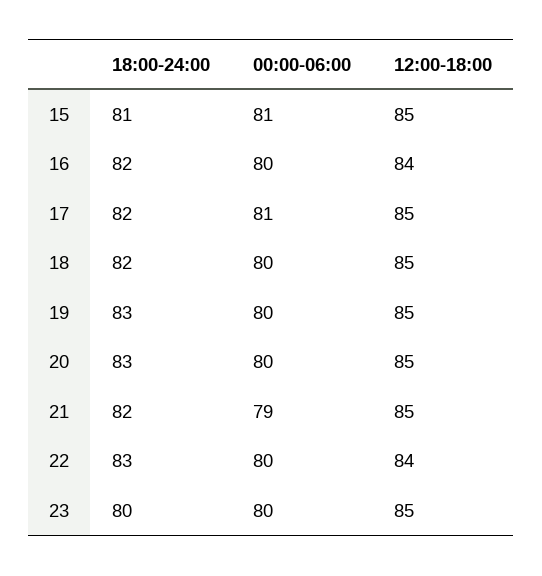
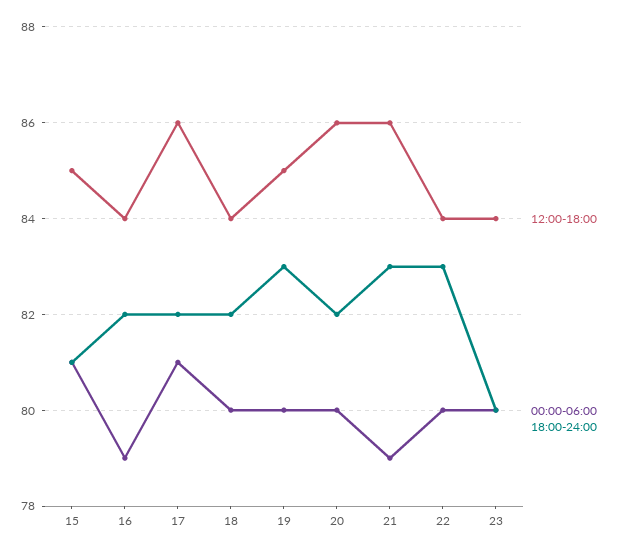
  {
    "18:00-24:00": {
      "15": 81,
      "16": 82,
      "17": 82,
      "18": 82,
      "19": 83,
-     "20": 83,
+     "20": 82,
-     "21": 82,
+     "21": 83,
      "22": 83,
      "23": 80
    },
    "00:00-06:00": {
      "15": 81,
-     "16": 80,
+     "16": 79,
      "17": 81,
      "18": 80,
      "19": 80,
      "20": 80,
      "21": 79,
      "22": 80,
      "23": 80
    },
    "12:00-18:00": {
      "15": 85,
      "16": 84,
-     "17": 85,
+     "17": 86,
-     "18": 85,
+     "18": 84,
      "19": 85,
-     "20": 85,
+     "20": 86,
-     "21": 85,
+     "21": 86,
      "22": 84,
-     "23": 85
+     "23": 84
    }
  }

